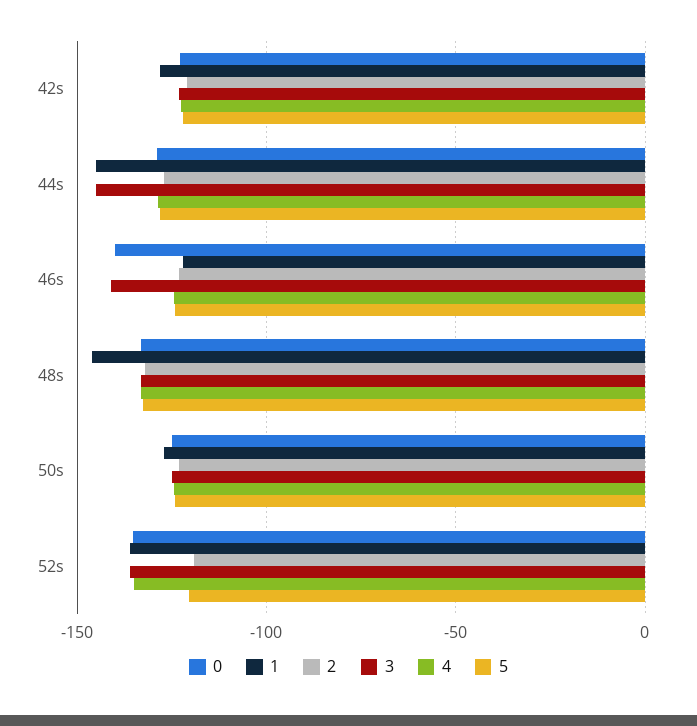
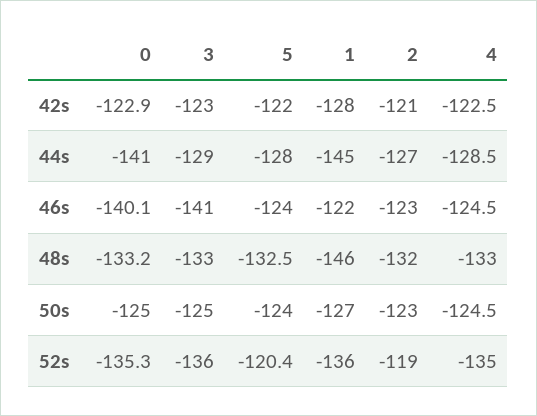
  {
    "0": {
      "42s": -122.9,
-     "44s": -130,
+     "44s": -141,
      "46s": -140.1,
      "48s": -133.2,
      "50s": -125,
      "52s": -135.3
    },
    "1": {
      "42s": -128,
      "44s": -145,
      "46s": -122,
      "48s": -146,
      "50s": -127,
      "52s": -136
    },
    "2": {
      "42s": -121,
      "44s": -127,
      "46s": -123,
      "48s": -132,
      "50s": -123,
      "52s": -119
    },
    "3": {
      "42s": -123,
-     "44s": -145,
+     "44s": -129,
      "46s": -141,
      "48s": -133,
      "50s": -125,
      "52s": -136
    },
    "4": {
      "42s": -122.5,
      "44s": -128.5,
      "46s": -124.5,
      "48s": -133,
      "50s": -124.5,
      "52s": -135
    },
    "5": {
      "42s": -122,
      "44s": -128,
      "46s": -124,
      "48s": -132.5,
      "50s": -124,
      "52s": -120.4
    }
  }

